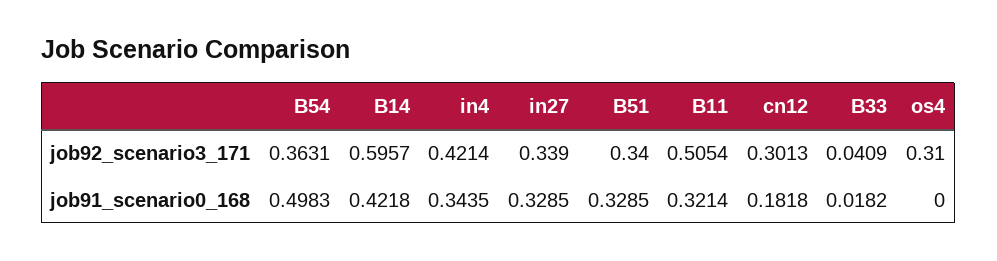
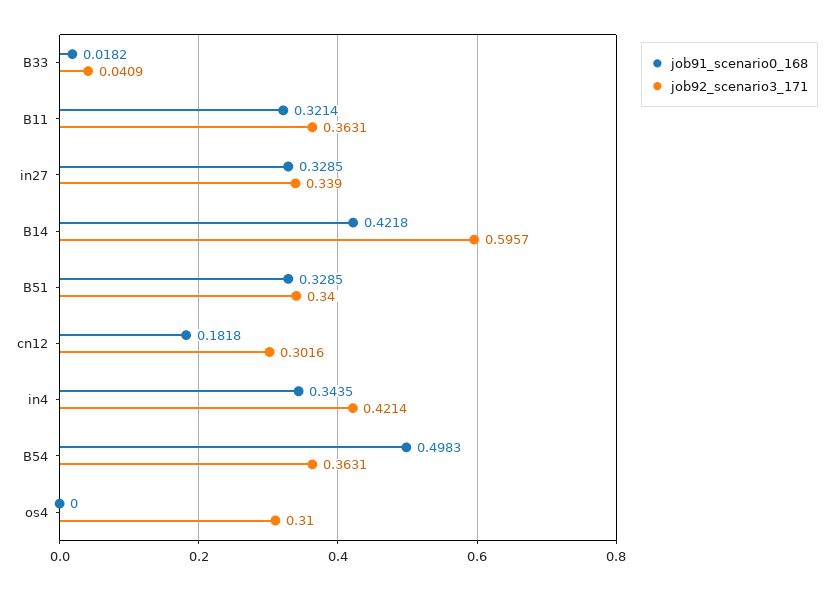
  {
    "job92_scenario3_171": {
      "B54": 0.3631,
      "B14": 0.5957,
      "in4": 0.4214,
      "in27": 0.339,
      "B51": 0.34,
-     "B11": 0.5054,
+     "B11": 0.3631,
-     "cn12": 0.3013,
+     "cn12": 0.3016,
      "B33": 0.0409,
      "os4": 0.31
    },
    "job91_scenario0_168": {
      "B54": 0.4983,
      "B14": 0.4218,
      "in4": 0.3435,
      "in27": 0.3285,
      "B51": 0.3285,
      "B11": 0.3214,
      "cn12": 0.1818,
      "B33": 0.0182,
      "os4": 0
    }
  }

